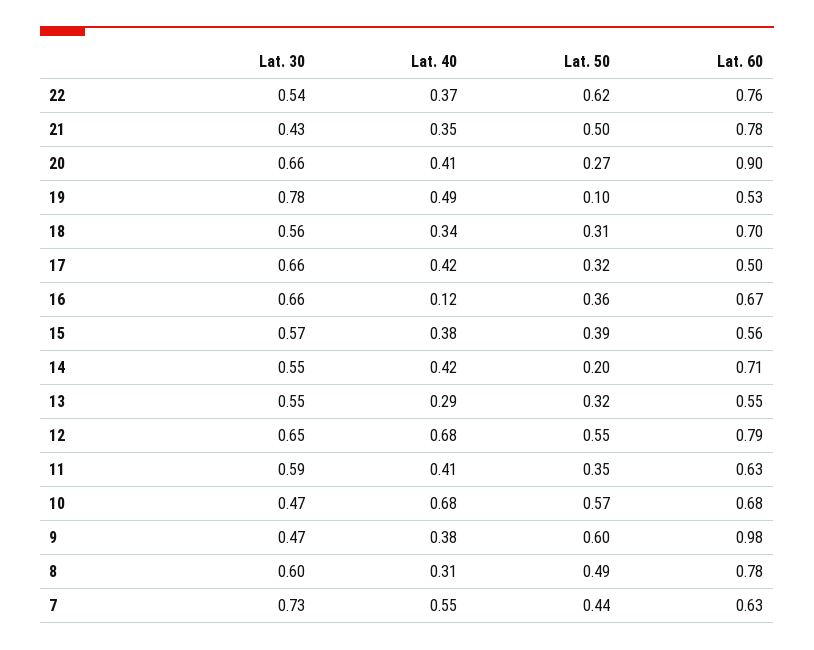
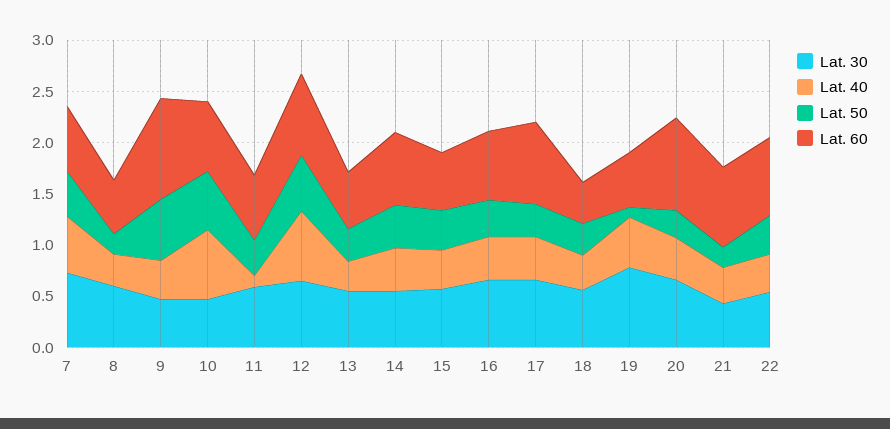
  {
    "Lat. 30": {
      "22": 0.54,
      "21": 0.43,
      "20": 0.66,
      "19": 0.78,
      "18": 0.56,
      "17": 0.66,
      "16": 0.66,
      "15": 0.57,
      "14": 0.55,
      "13": 0.55,
      "12": 0.65,
      "11": 0.59,
      "10": 0.47,
      "9": 0.47,
      "8": 0.6,
      "7": 0.73
    },
    "Lat. 40": {
      "22": 0.37,
      "21": 0.35,
      "20": 0.41,
      "19": 0.49,
      "18": 0.34,
      "17": 0.42,
-     "16": 0.12,
+     "16": 0.4,
      "15": 0.38,
      "14": 0.42,
      "13": 0.29,
      "12": 0.68,
-     "11": 0.41,
+     "11": 0.1,
      "10": 0.68,
      "9": 0.38,
      "8": 0.31,
      "7": 0.55
    },
    "Lat. 50": {
-     "22": 0.62,
+     "22": 0.4,
-     "21": 0.5,
+     "21": 0.2,
      "20": 0.27,
      "19": 0.1,
      "18": 0.31,
      "17": 0.32,
      "16": 0.36,
      "15": 0.39,
-     "14": 0.2,
+     "14": 0.4,
      "13": 0.32,
      "12": 0.55,
      "11": 0.35,
      "10": 0.57,
      "9": 0.6,
-     "8": 0.49,
+     "8": 0.2,
      "7": 0.44
    },
    "Lat. 60": {
      "22": 0.76,
      "21": 0.78,
      "20": 0.9,
      "19": 0.53,
-     "18": 0.7,
+     "18": 0.4,
-     "17": 0.5,
+     "17": 0.8,
      "16": 0.67,
      "15": 0.56,
      "14": 0.71,
      "13": 0.55,
      "12": 0.79,
      "11": 0.63,
      "10": 0.68,
      "9": 0.98,
-     "8": 0.78,
+     "8": 0.5,
      "7": 0.63
    }
  }

